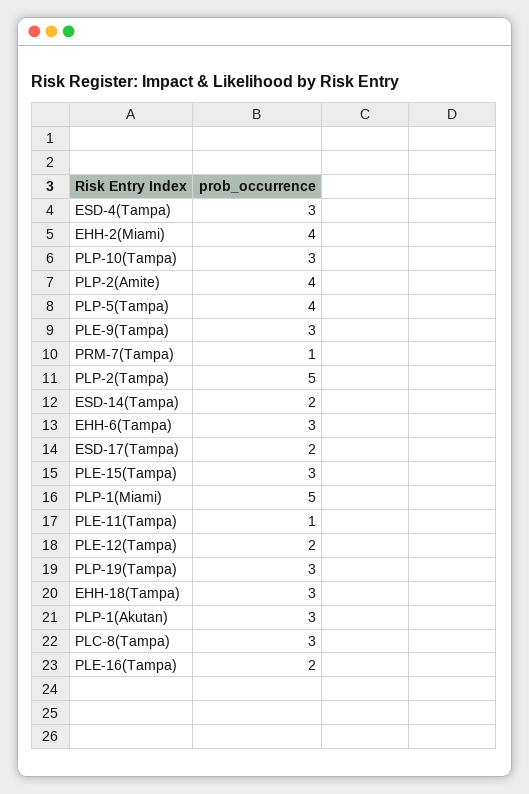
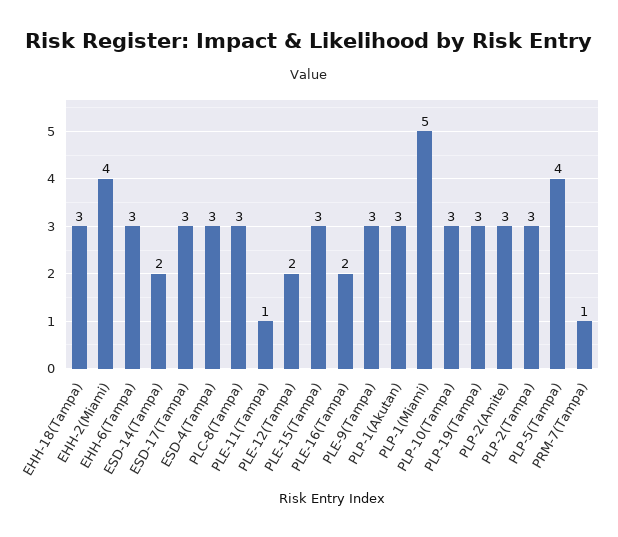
  {
    "ESD-4(Tampa)": 3,
    "EHH-2(Miami)": 4,
    "PLP-10(Tampa)": 3,
-   "PLP-2(Amite)": 4,
+   "PLP-2(Amite)": 3,
    "PLP-5(Tampa)": 4,
    "PLE-9(Tampa)": 3,
    "PRM-7(Tampa)": 1,
-   "PLP-2(Tampa)": 5,
+   "PLP-2(Tampa)": 3,
    "ESD-14(Tampa)": 2,
    "EHH-6(Tampa)": 3,
-   "ESD-17(Tampa)": 2,
+   "ESD-17(Tampa)": 3,
    "PLE-15(Tampa)": 3,
    "PLP-1(Miami)": 5,
    "PLE-11(Tampa)": 1,
    "PLE-12(Tampa)": 2,
    "PLP-19(Tampa)": 3,
    "EHH-18(Tampa)": 3,
    "PLP-1(Akutan)": 3,
    "PLC-8(Tampa)": 3,
    "PLE-16(Tampa)": 2
  }

